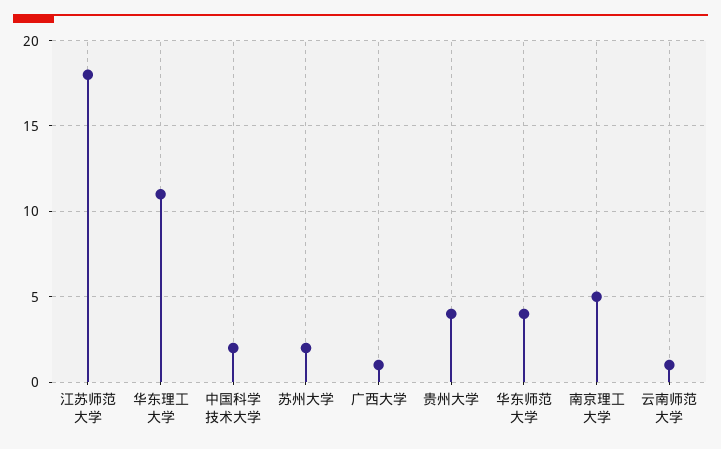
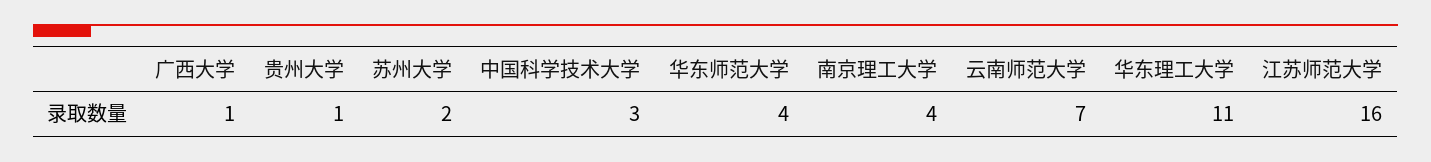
  {
-   "江苏师范大学": 18,
+   "江苏师范大学": 16,
    "华东理工大学": 11,
-   "中国科学技术大学": 2,
+   "中国科学技术大学": 3,
    "苏州大学": 2,
    "广西大学": 1,
-   "贵州大学": 4,
+   "贵州大学": 1,
    "华东师范大学": 4,
-   "南京理工大学": 5,
+   "南京理工大学": 4,
-   "云南师范大学": 1
+   "云南师范大学": 7
  }

